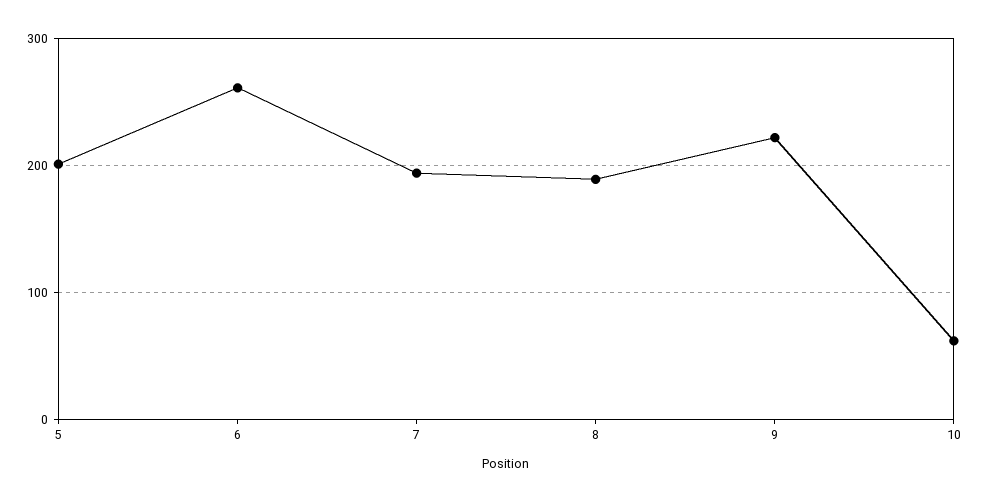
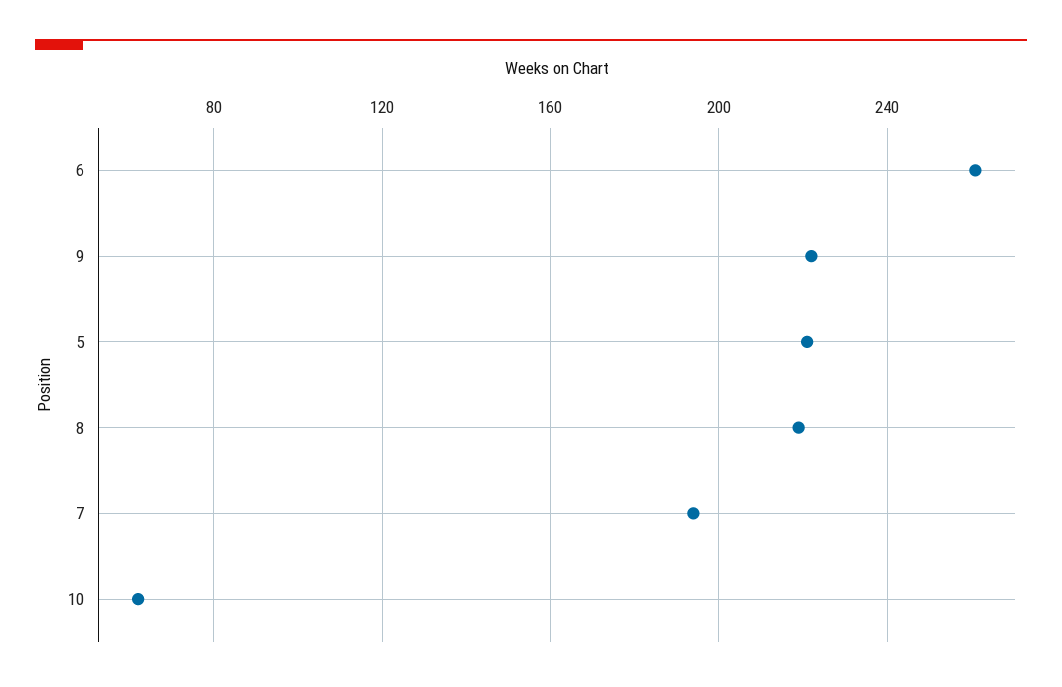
  {
-   "5": 200,
+   "5": 220,
    "6": 260,
    "7": 195,
-   "8": 190,
+   "8": 220,
    "9": 220,
    "10": 60
  }

